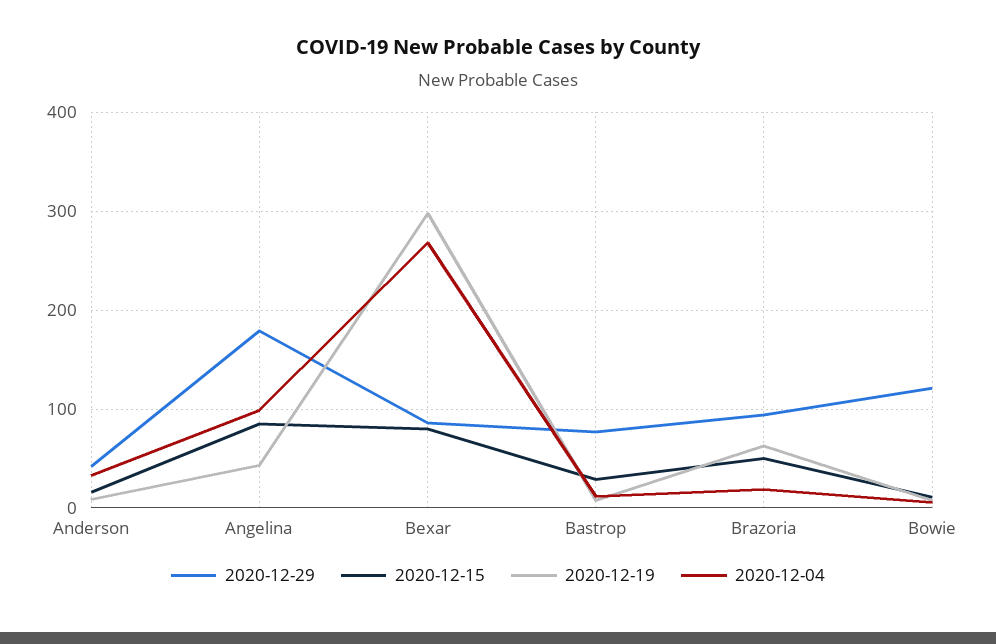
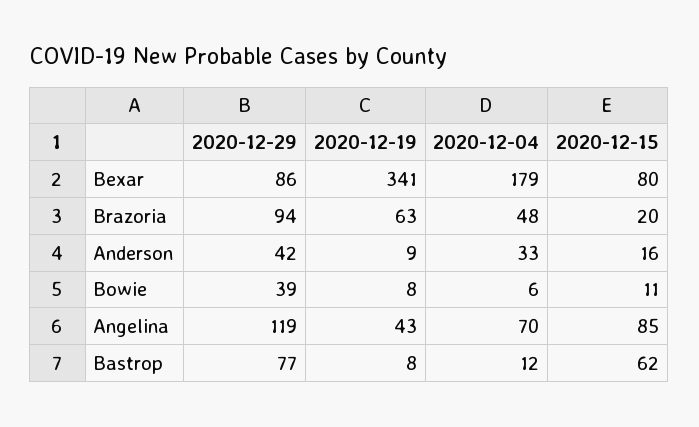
  {
    "2020-12-29": {
      "Anderson": 42,
-     "Angelina": 180,
+     "Angelina": 119,
      "Bexar": 86,
      "Bastrop": 77,
      "Brazoria": 94,
-     "Bowie": 120
+     "Bowie": 39
    },
    "2020-12-15": {
      "Anderson": 16,
      "Angelina": 85,
      "Bexar": 80,
-     "Bastrop": 30,
+     "Bastrop": 62,
-     "Brazoria": 50,
+     "Brazoria": 20,
      "Bowie": 11
    },
    "2020-12-19": {
      "Anderson": 9,
      "Angelina": 43,
-     "Bexar": 300,
+     "Bexar": 341,
      "Bastrop": 8,
      "Brazoria": 63,
      "Bowie": 8
    },
    "2020-12-04": {
      "Anderson": 33,
-     "Angelina": 100,
+     "Angelina": 70,
-     "Bexar": 270,
+     "Bexar": 179,
      "Bastrop": 12,
-     "Brazoria": 20,
+     "Brazoria": 48,
      "Bowie": 6
    }
  }

